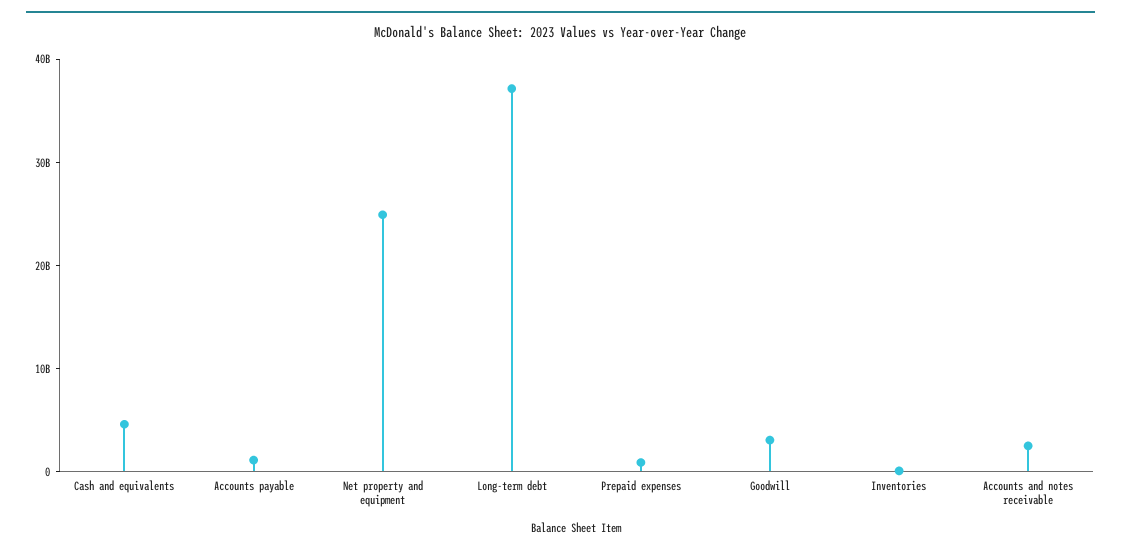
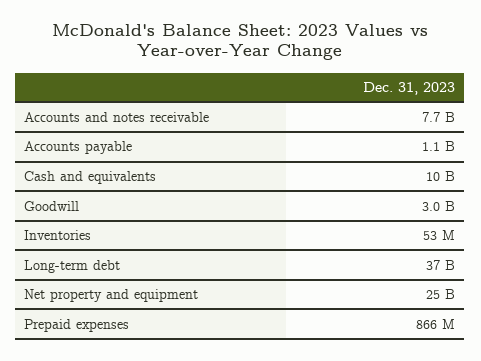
  {
-   "Cash and equivalents": 4000000000,
+   "Cash and equivalents": 10000000000,
    "Accounts payable": 1100000000,
    "Net property and equipment": 25000000000,
    "Long-term debt": 37000000000,
    "Prepaid expenses": 866000000,
    "Goodwill": 3000000000,
    "Inventories": 53000000,
-   "Accounts and notes receivable": 2000000000
+   "Accounts and notes receivable": 7700000000
  }

